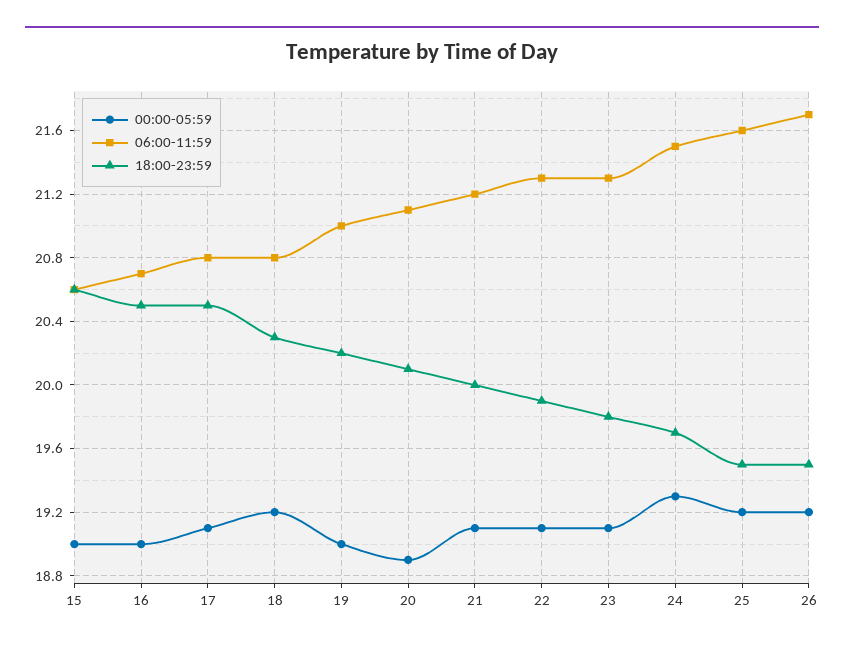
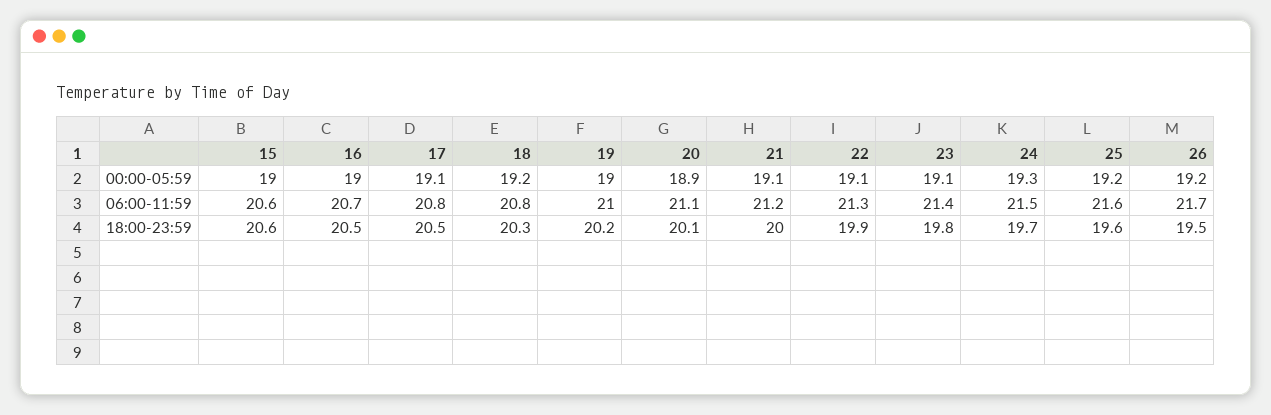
  {
    "00:00-05:59": {
      "15": 19,
      "16": 19,
      "17": 19.1,
      "18": 19.2,
      "19": 19,
      "20": 18.9,
      "21": 19.1,
      "22": 19.1,
      "23": 19.1,
      "24": 19.3,
      "25": 19.2,
      "26": 19.2
    },
    "06:00-11:59": {
      "15": 20.6,
      "16": 20.7,
      "17": 20.8,
      "18": 20.8,
      "19": 21,
      "20": 21.1,
      "21": 21.2,
      "22": 21.3,
-     "23": 21.3,
+     "23": 21.4,
      "24": 21.5,
      "25": 21.6,
      "26": 21.7
    },
    "18:00-23:59": {
      "15": 20.6,
      "16": 20.5,
      "17": 20.5,
      "18": 20.3,
      "19": 20.2,
      "20": 20.1,
      "21": 20,
      "22": 19.9,
      "23": 19.8,
      "24": 19.7,
-     "25": 19.5,
+     "25": 19.6,
      "26": 19.5
    }
  }

